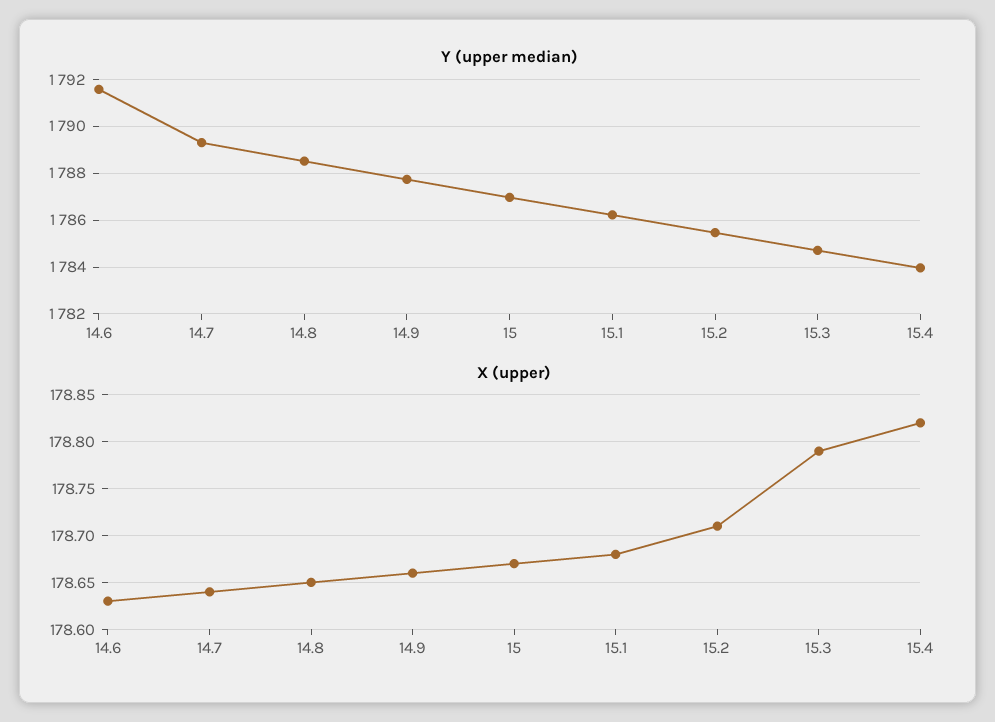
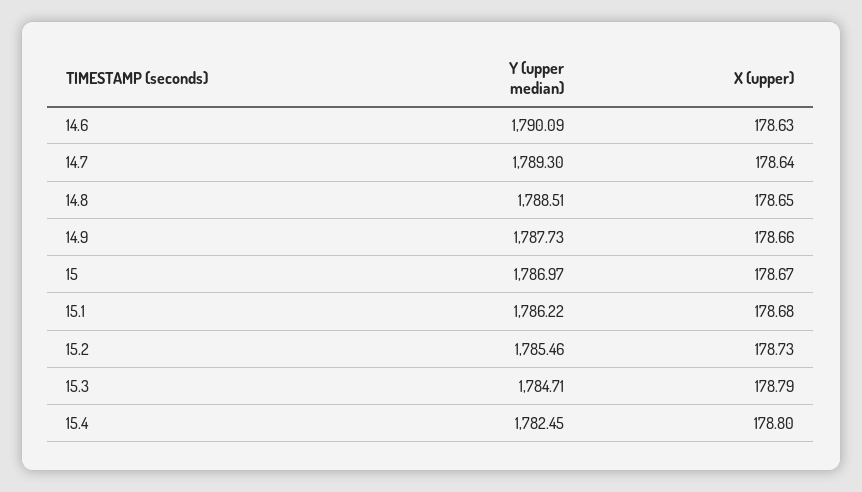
  {
    "Y (upper median)": {
-     "14.6": 1791.5,
+     "14.6": 1790.09,
      "14.7": 1789.3,
      "14.8": 1788.51,
      "14.9": 1787.73,
      "15": 1786.97,
      "15.1": 1786.22,
      "15.2": 1785.46,
      "15.3": 1784.71,
-     "15.4": 1784
+     "15.4": 1782.45
    },
    "X (upper)": {
      "14.6": 178.63,
      "14.7": 178.64,
      "14.8": 178.65,
      "14.9": 178.66,
      "15": 178.67,
      "15.1": 178.68,
-     "15.2": 178.71,
+     "15.2": 178.73,
      "15.3": 178.79,
-     "15.4": 178.82
+     "15.4": 178.8
    }
  }

